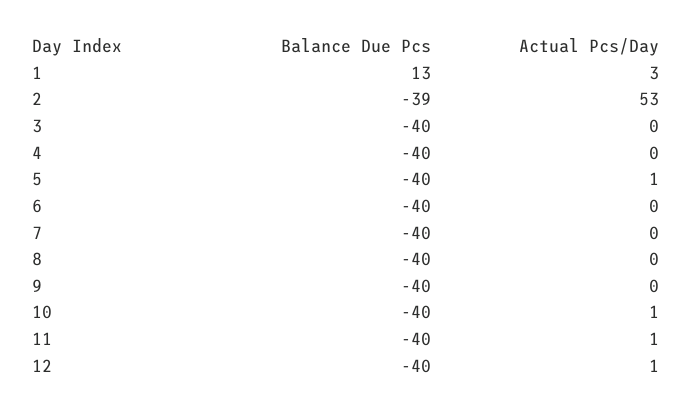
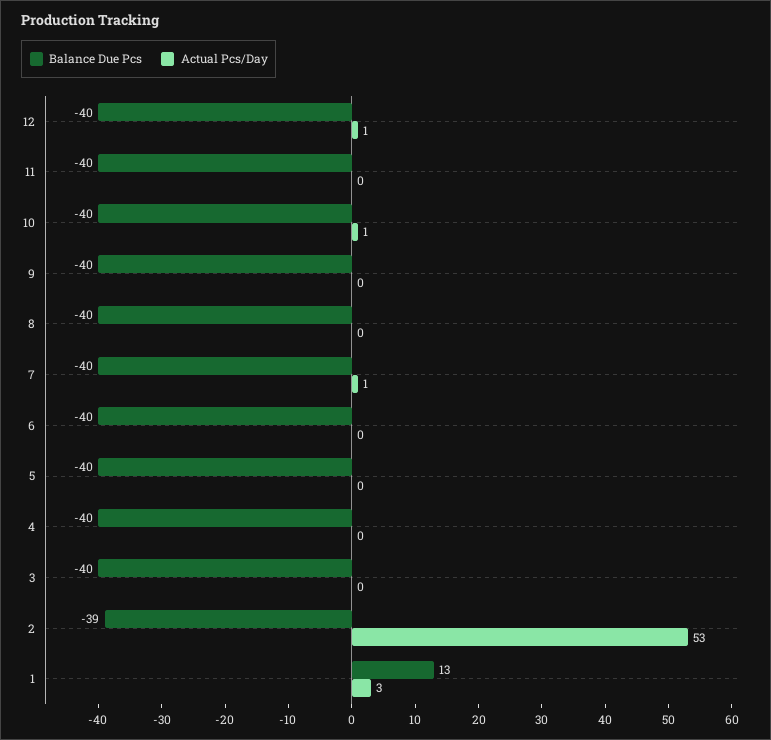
  {
    "Balance Due Pcs": {
      "1": 13,
      "2": -39,
      "3": -40,
      "4": -40,
      "5": -40,
      "6": -40,
      "7": -40,
      "8": -40,
      "9": -40,
      "10": -40,
      "11": -40,
      "12": -40
    },
    "Actual Pcs/Day": {
      "1": 3,
      "2": 53,
      "3": 0,
      "4": 0,
-     "5": 1,
+     "5": 0,
      "6": 0,
-     "7": 0,
+     "7": 1,
      "8": 0,
      "9": 0,
      "10": 1,
-     "11": 1,
+     "11": 0,
      "12": 1
    }
  }

